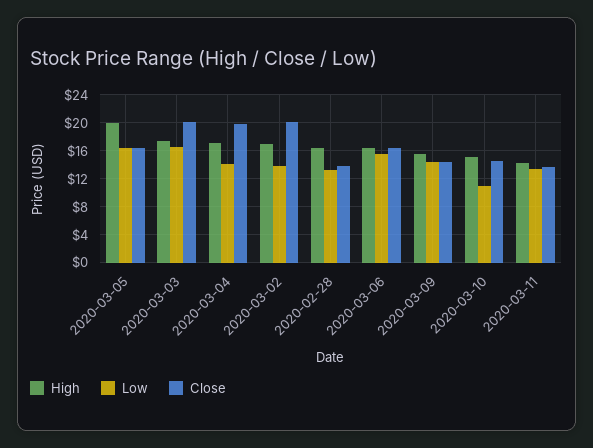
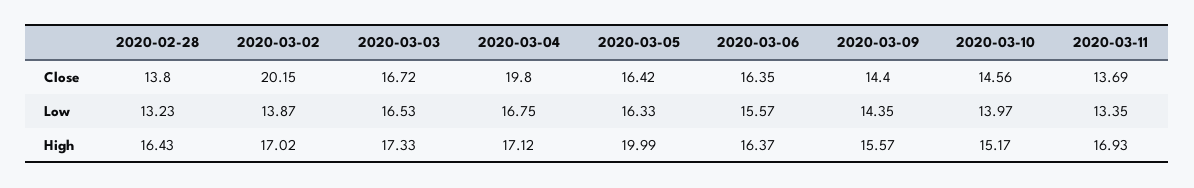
  {
    "High": {
      "2020-03-05": 19.99,
      "2020-03-03": 17.33,
      "2020-03-04": 17.12,
      "2020-03-02": 17.02,
      "2020-02-28": 16.43,
      "2020-03-06": 16.37,
      "2020-03-09": 15.57,
      "2020-03-10": 15.17,
-     "2020-03-11": 14
+     "2020-03-11": 16.93
    },
    "Low": {
      "2020-03-05": 16.33,
      "2020-03-03": 16.53,
-     "2020-03-04": 14,
+     "2020-03-04": 16.75,
      "2020-03-02": 13.87,
      "2020-02-28": 13.23,
      "2020-03-06": 15.57,
      "2020-03-09": 14.35,
-     "2020-03-10": 11,
+     "2020-03-10": 13.97,
      "2020-03-11": 13.35
    },
    "Close": {
      "2020-03-05": 16.42,
-     "2020-03-03": 20,
+     "2020-03-03": 16.72,
      "2020-03-04": 19.8,
      "2020-03-02": 20.15,
      "2020-02-28": 13.8,
      "2020-03-06": 16.35,
      "2020-03-09": 14.4,
      "2020-03-10": 14.56,
      "2020-03-11": 13.69
    }
  }

